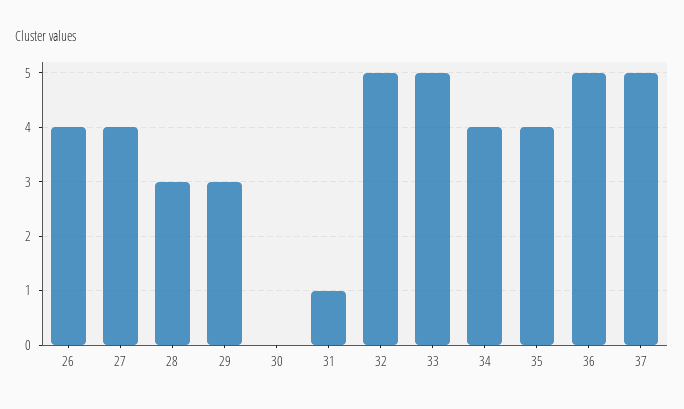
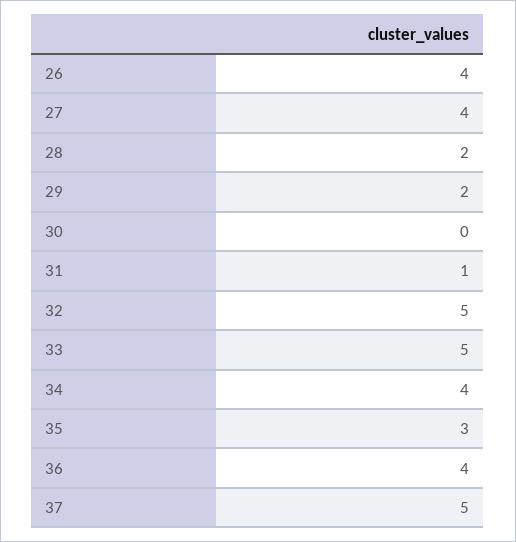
  {
    "26": 4,
    "27": 4,
-   "28": 3,
+   "28": 2,
-   "29": 3,
+   "29": 2,
    "30": 0,
    "31": 1,
    "32": 5,
    "33": 5,
    "34": 4,
-   "35": 4,
+   "35": 3,
-   "36": 5,
+   "36": 4,
    "37": 5
  }

